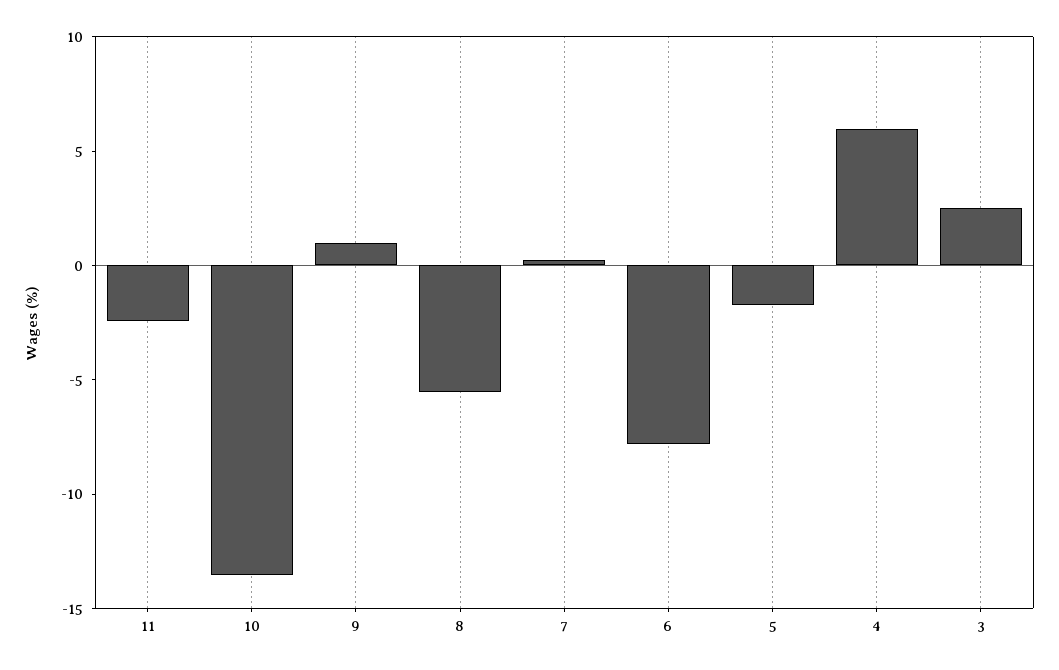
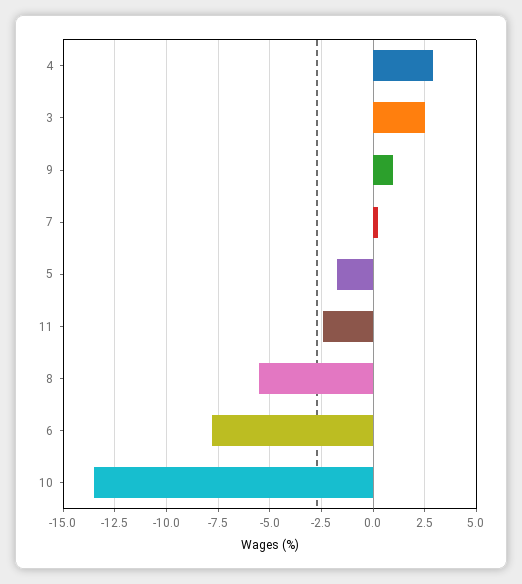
  {
    "11": -2.5,
    "10": -13.5,
    "9": 1,
    "8": -5.5,
    "7": 0.5,
    "6": -8,
    "5": -2,
-   "4": 6,
+   "4": 3,
    "3": 2.5
  }

